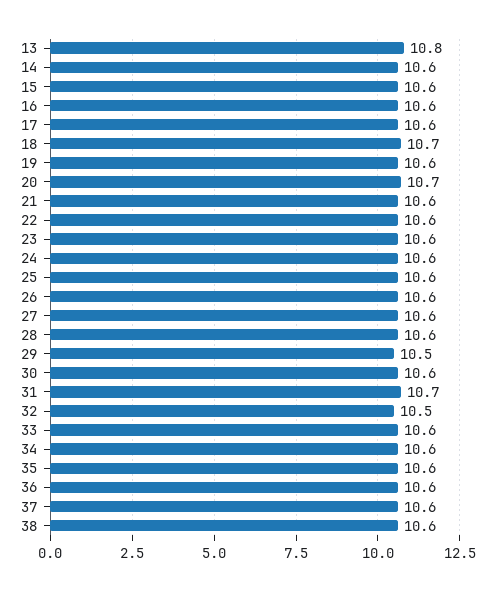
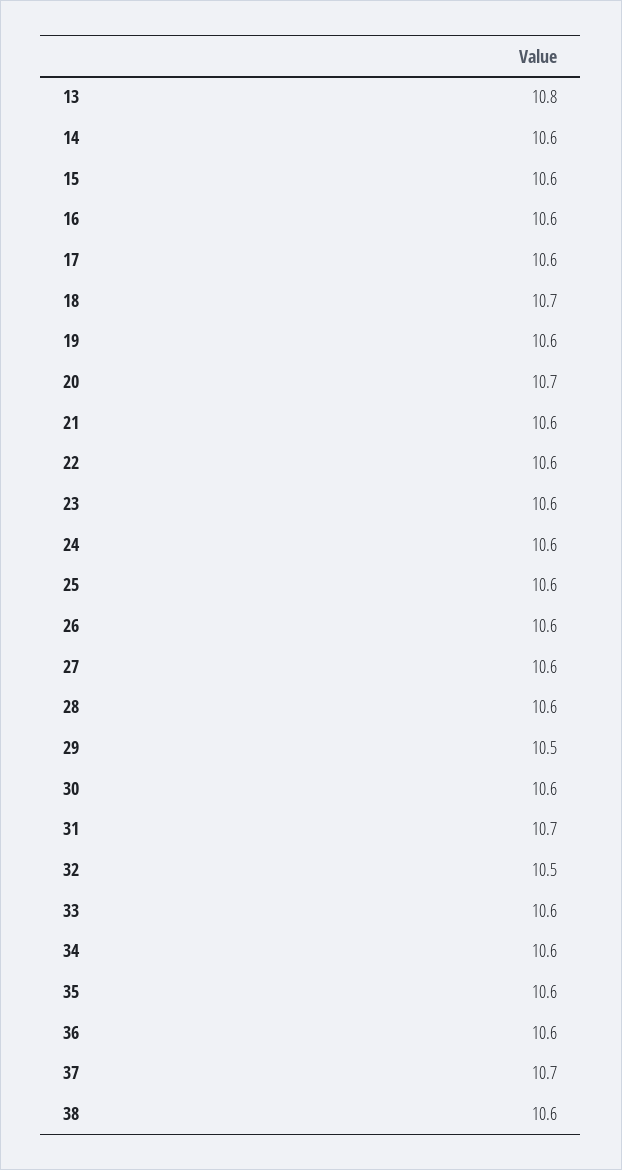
  {
    "13": 10.8,
    "14": 10.6,
    "15": 10.6,
    "16": 10.6,
    "17": 10.6,
    "18": 10.7,
    "19": 10.6,
    "20": 10.7,
    "21": 10.6,
    "22": 10.6,
    "23": 10.6,
    "24": 10.6,
    "25": 10.6,
    "26": 10.6,
    "27": 10.6,
    "28": 10.6,
    "29": 10.5,
    "30": 10.6,
    "31": 10.7,
    "32": 10.5,
    "33": 10.6,
    "34": 10.6,
    "35": 10.6,
    "36": 10.6,
-   "37": 10.6,
+   "37": 10.7,
    "38": 10.6
  }

